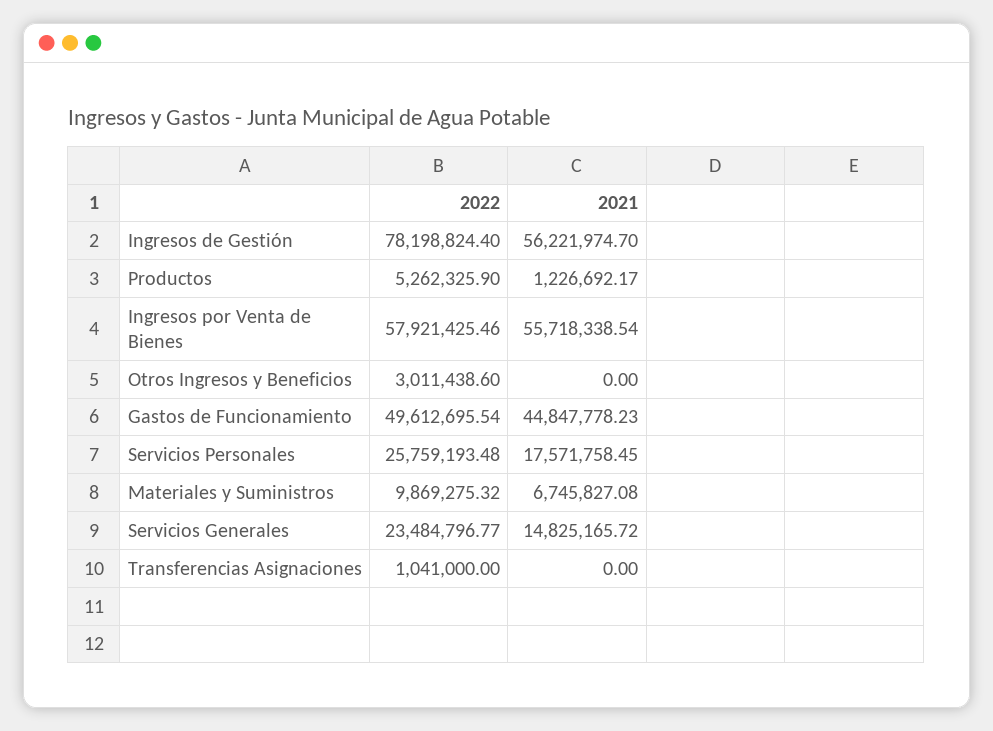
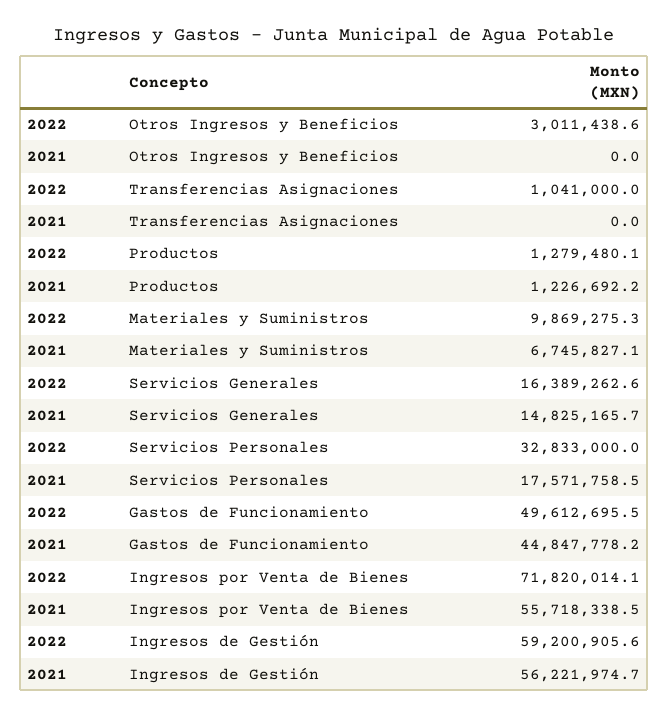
  {
    "2022": {
-     "Ingresos de Gestión": 78198824.4,
+     "Ingresos de Gestión": 59200905.6,
-     "Productos": 5262325.9,
+     "Productos": 1279480.1,
-     "Ingresos por Venta de Bienes": 57921425.46,
+     "Ingresos por Venta de Bienes": 71820014.1,
      "Otros Ingresos y Beneficios": 3011438.6,
      "Gastos de Funcionamiento": 49612695.54,
-     "Servicios Personales": 25759193.48,
+     "Servicios Personales": 32833000,
      "Materiales y Suministros": 9869275.32,
-     "Servicios Generales": 23484796.77,
+     "Servicios Generales": 16389262.6,
      "Transferencias Asignaciones": 1041000
    },
    "2021": {
      "Ingresos de Gestión": 56221974.7,
      "Productos": 1226692.17,
      "Ingresos por Venta de Bienes": 55718338.54,
      "Otros Ingresos y Beneficios": 0,
      "Gastos de Funcionamiento": 44847778.23,
      "Servicios Personales": 17571758.45,
      "Materiales y Suministros": 6745827.08,
      "Servicios Generales": 14825165.72,
      "Transferencias Asignaciones": 0
    }
  }

